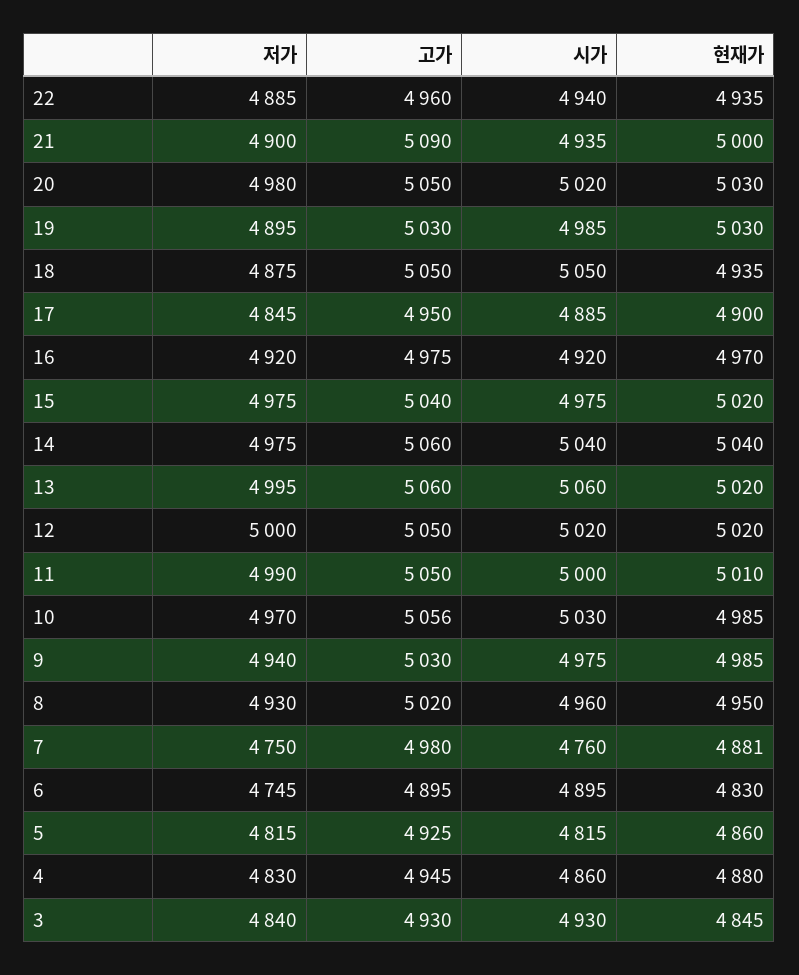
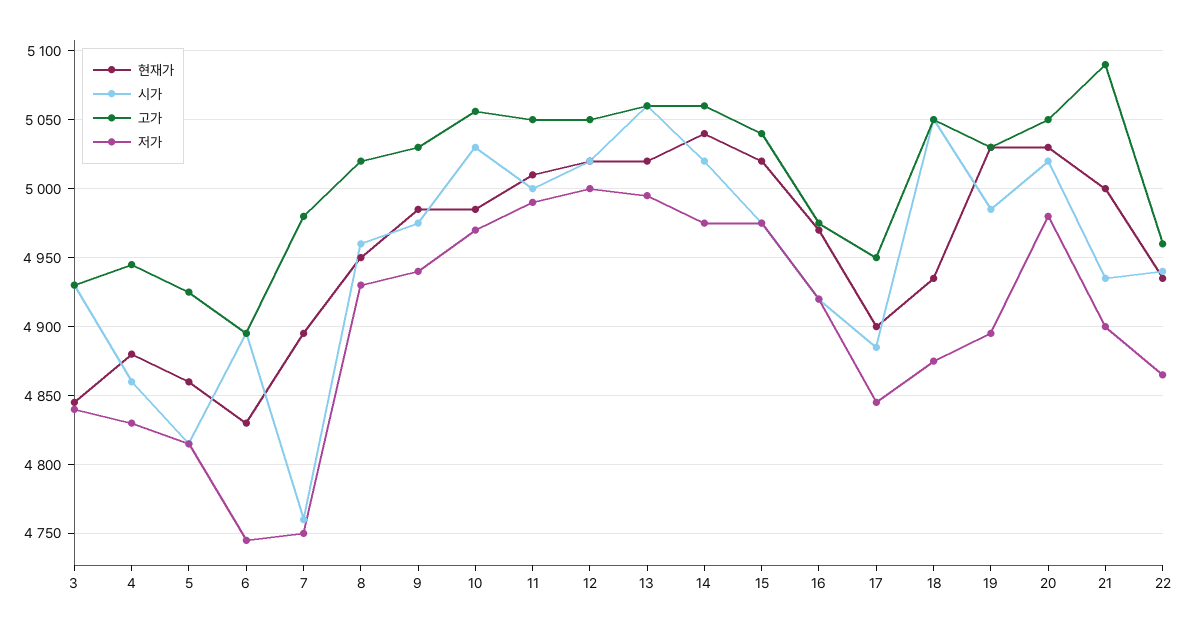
  {
    "저가": {
-     "22": 4885,
+     "22": 4865,
      "21": 4900,
      "20": 4980,
      "19": 4895,
      "18": 4875,
      "17": 4845,
      "16": 4920,
      "15": 4975,
      "14": 4975,
      "13": 4995,
      "12": 5000,
      "11": 4990,
      "10": 4970,
      "9": 4940,
      "8": 4930,
      "7": 4750,
      "6": 4745,
      "5": 4815,
      "4": 4830,
      "3": 4840
    },
    "고가": {
      "22": 4960,
      "21": 5090,
      "20": 5050,
      "19": 5030,
      "18": 5050,
      "17": 4950,
      "16": 4975,
      "15": 5040,
      "14": 5060,
      "13": 5060,
      "12": 5050,
      "11": 5050,
      "10": 5056,
      "9": 5030,
      "8": 5020,
      "7": 4980,
      "6": 4895,
      "5": 4925,
      "4": 4945,
      "3": 4930
    },
    "시가": {
      "22": 4940,
      "21": 4935,
      "20": 5020,
      "19": 4985,
      "18": 5050,
      "17": 4885,
      "16": 4920,
      "15": 4975,
-     "14": 5040,
+     "14": 5020,
      "13": 5060,
      "12": 5020,
      "11": 5000,
      "10": 5030,
      "9": 4975,
      "8": 4960,
      "7": 4760,
      "6": 4895,
      "5": 4815,
      "4": 4860,
      "3": 4930
    },
    "현재가": {
      "22": 4935,
      "21": 5000,
      "20": 5030,
      "19": 5030,
      "18": 4935,
      "17": 4900,
      "16": 4970,
      "15": 5020,
      "14": 5040,
      "13": 5020,
      "12": 5020,
      "11": 5010,
      "10": 4985,
      "9": 4985,
      "8": 4950,
-     "7": 4881,
+     "7": 4895,
      "6": 4830,
      "5": 4860,
      "4": 4880,
      "3": 4845
    }
  }

